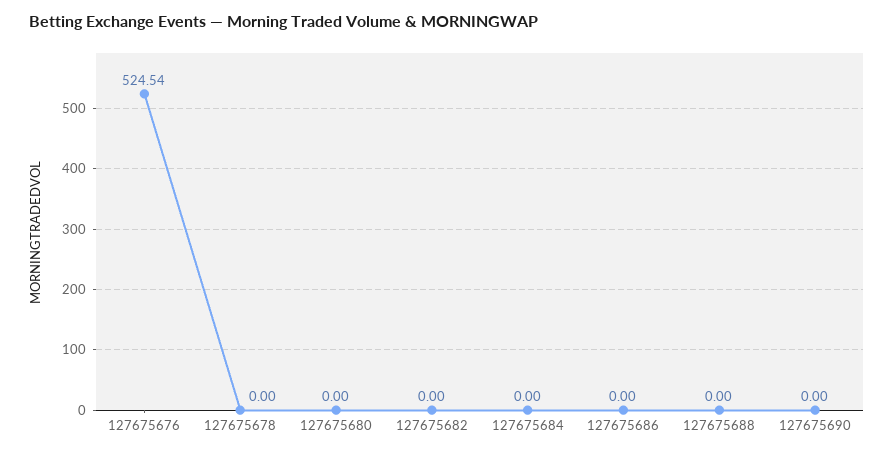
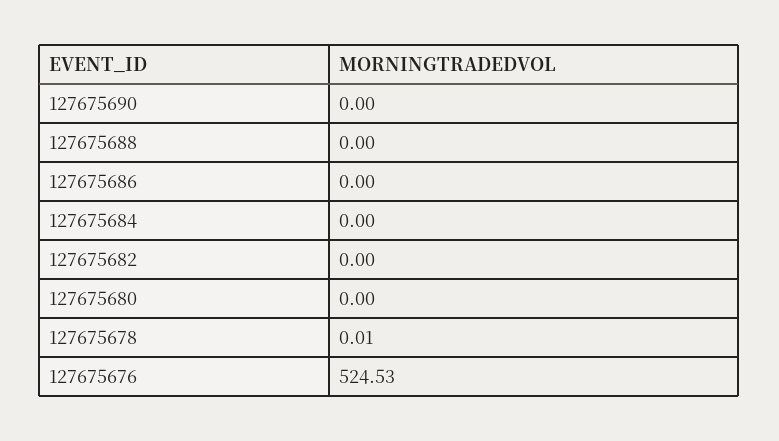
  {
-   "127675676": 524.54,
+   "127675676": 524.53,
-   "127675678": 0,
+   "127675678": 0.01,
    "127675680": 0,
    "127675682": 0,
    "127675684": 0,
    "127675686": 0,
    "127675688": 0,
    "127675690": 0
  }

